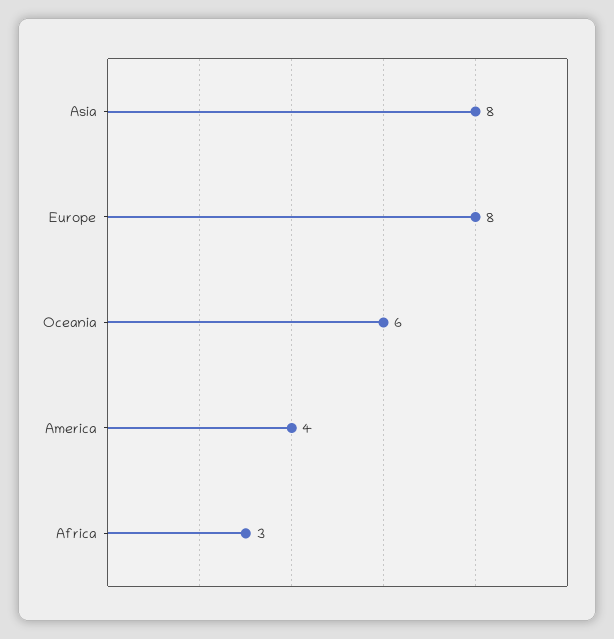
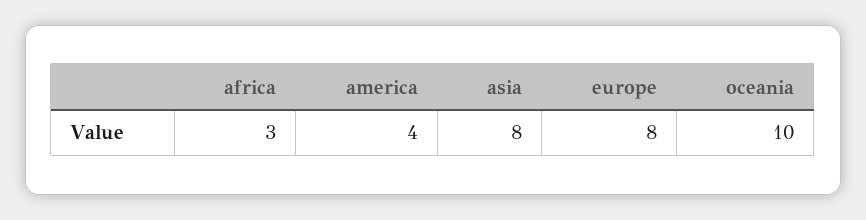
  {
    "Asia": 8,
    "Europe": 8,
-   "Oceania": 6,
+   "Oceania": 10,
    "America": 4,
    "Africa": 3
  }

